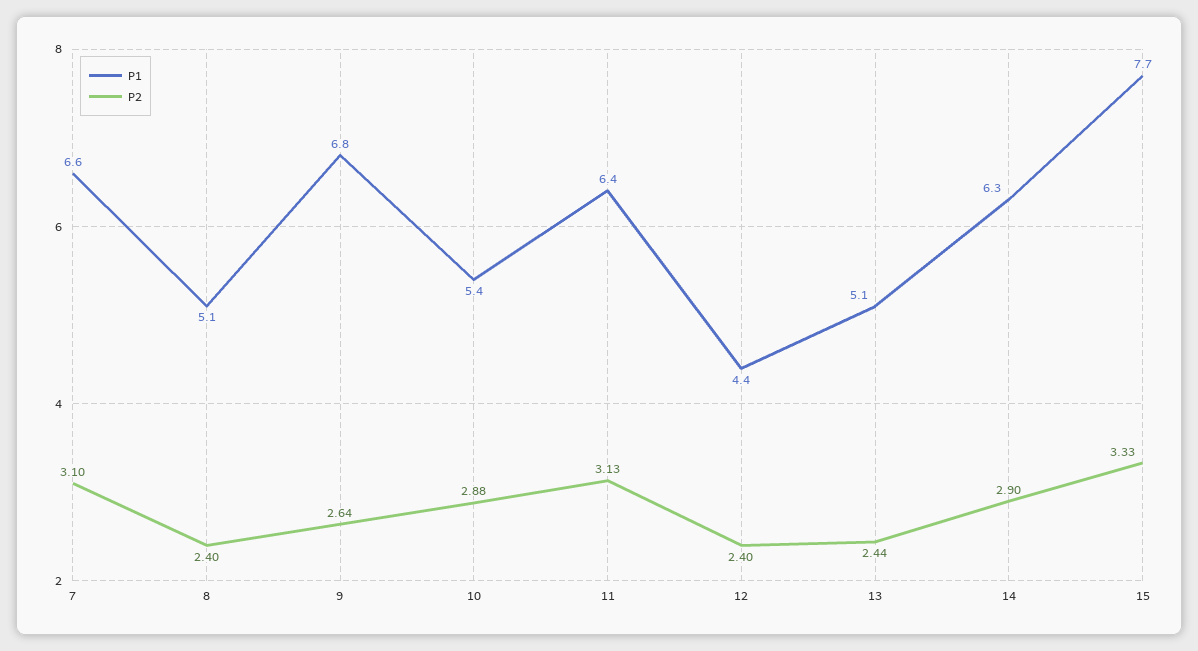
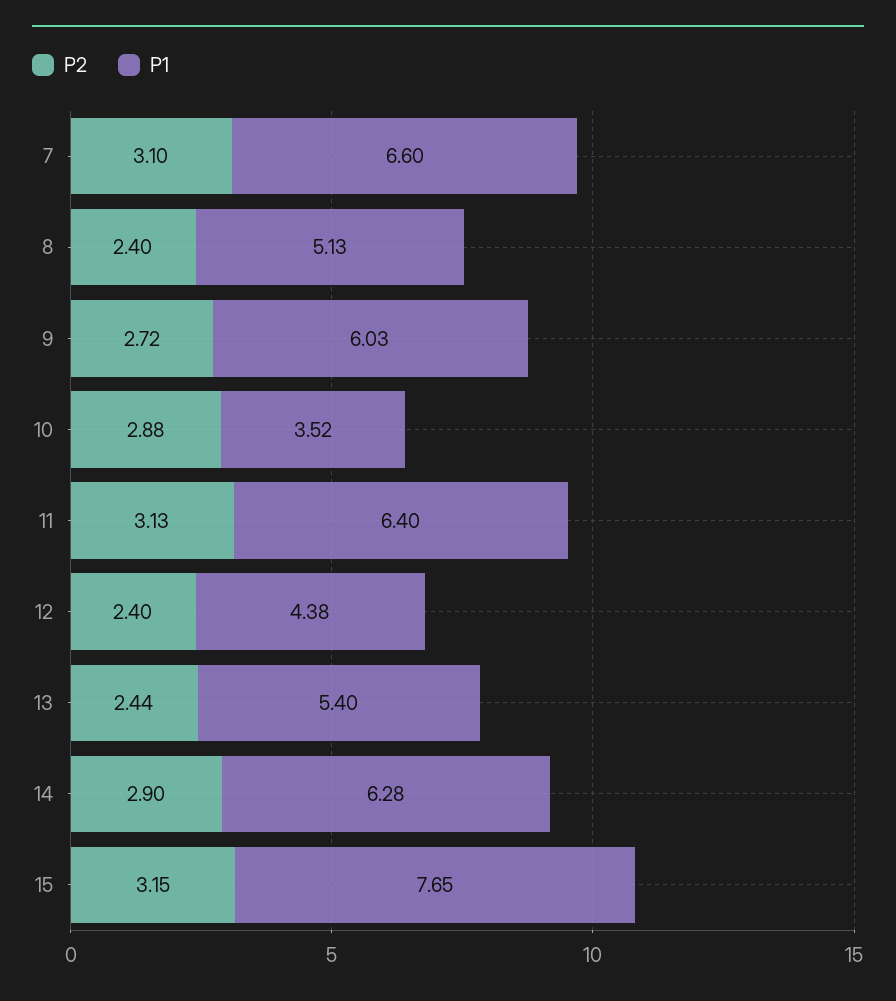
  {
    "P1": {
      "7": 6.6,
      "8": 5.13,
-     "9": 6.8,
+     "9": 6.03,
-     "10": 5.4,
+     "10": 3.52,
      "11": 6.4,
      "12": 4.38,
-     "13": 5.1,
+     "13": 5.4,
      "14": 6.28,
      "15": 7.65
    },
    "P2": {
      "7": 3.1,
      "8": 2.4,
-     "9": 2.64,
+     "9": 2.72,
      "10": 2.88,
      "11": 3.13,
      "12": 2.4,
      "13": 2.44,
      "14": 2.9,
-     "15": 3.33
+     "15": 3.15
    }
  }

